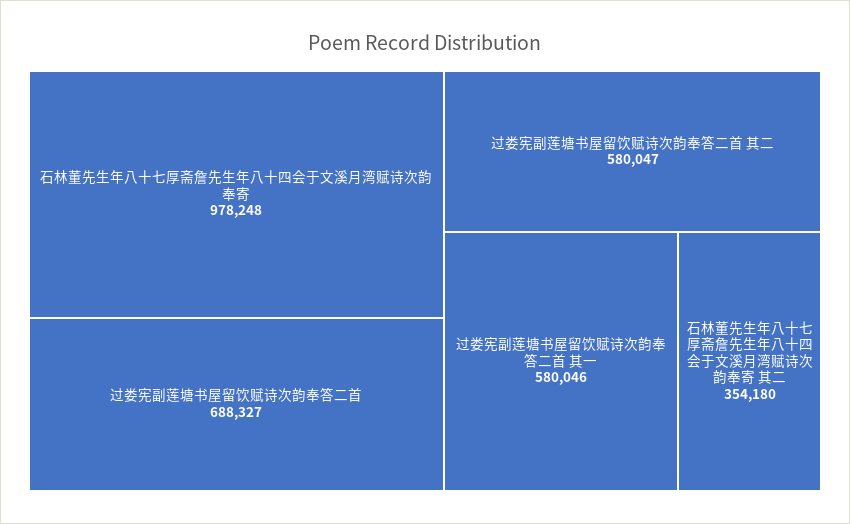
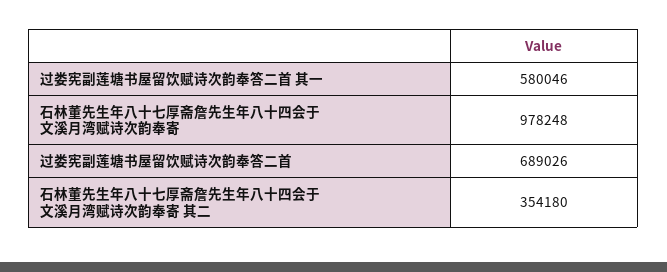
  {
    "石林董先生年八十七厚斋詹先生年八十四会于文溪月湾赋诗次韵奉寄": 978248,
-   "过娄宪副莲塘书屋留饮赋诗次韵奉答二首": 688327,
+   "过娄宪副莲塘书屋留饮赋诗次韵奉答二首": 689026,
-   "过娄宪副莲塘书屋留饮赋诗次韵奉答二首 其二": 580047,
    "过娄宪副莲塘书屋留饮赋诗次韵奉答二首 其一": 580046,
    "石林董先生年八十七厚斋詹先生年八十四会于文溪月湾赋诗次韵奉寄 其二": 354180
  }

